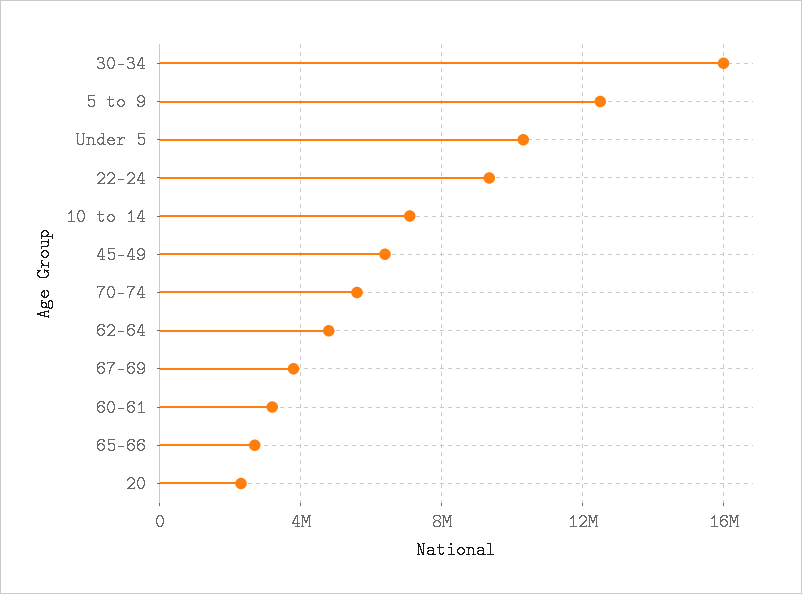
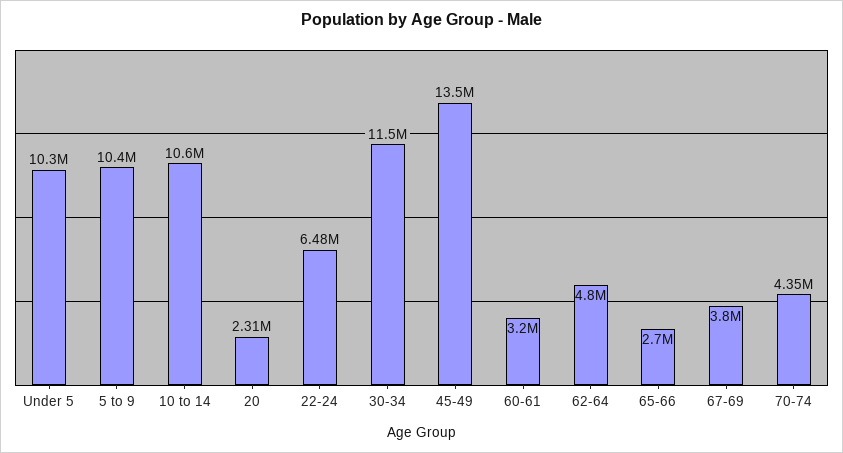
  {
-   "30-34": 16000000,
+   "30-34": 11500000,
-   "5 to 9": 12500000,
+   "5 to 9": 10400000,
    "Under 5": 10300000,
-   "22-24": 9500000,
+   "22-24": 6480000,
-   "10 to 14": 7000000,
+   "10 to 14": 10600000,
-   "45-49": 6500000,
+   "45-49": 13500000,
-   "70-74": 5500000,
+   "70-74": 4350000,
    "62-64": 4800000,
    "67-69": 3800000,
    "60-61": 3200000,
    "65-66": 2700000,
    "20": 2310000
  }

